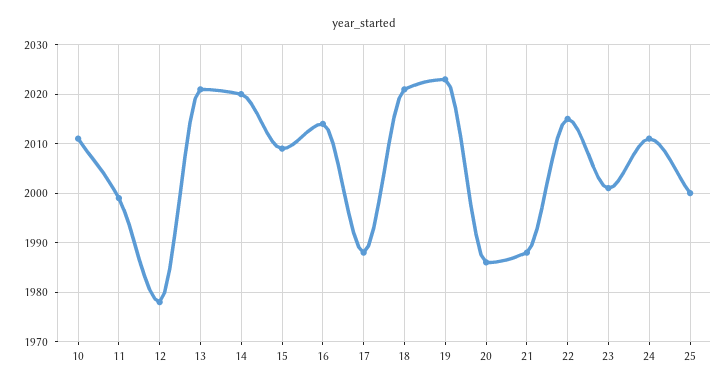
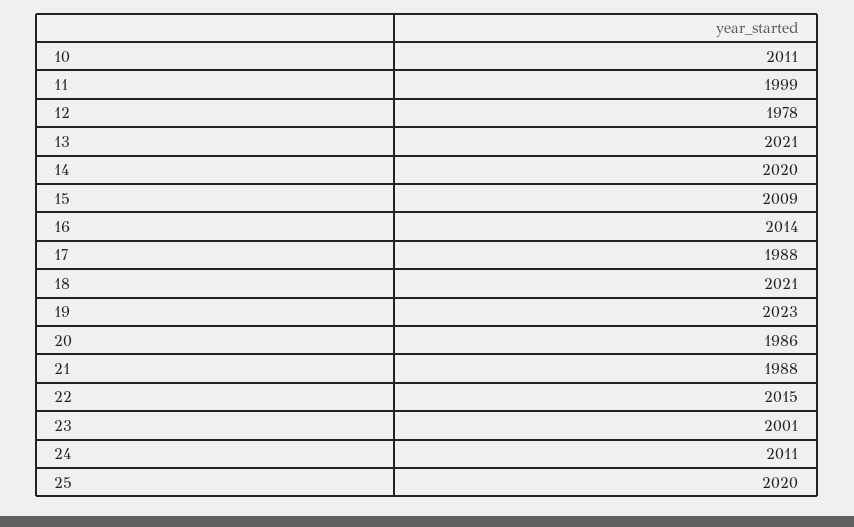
  {
    "10": 2011,
    "11": 1999,
    "12": 1978,
    "13": 2021,
    "14": 2020,
    "15": 2009,
    "16": 2014,
    "17": 1988,
    "18": 2021,
    "19": 2023,
    "20": 1986,
    "21": 1988,
    "22": 2015,
    "23": 2001,
    "24": 2011,
-   "25": 2000
+   "25": 2020
  }

